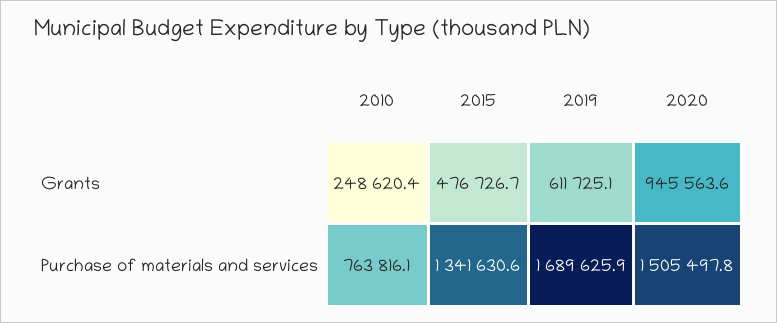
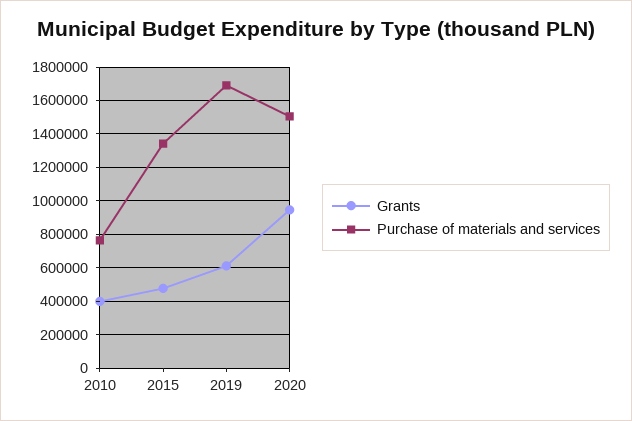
  {
    "Grants": {
-     "2010": 248620.4,
+     "2010": 400000,
      "2015": 476726.7,
      "2019": 611725.1,
      "2020": 945563.6
    },
    "Purchase of materials and services": {
      "2010": 763816.1,
      "2015": 1341630.6,
      "2019": 1689625.9,
      "2020": 1505497.8
    }
  }

